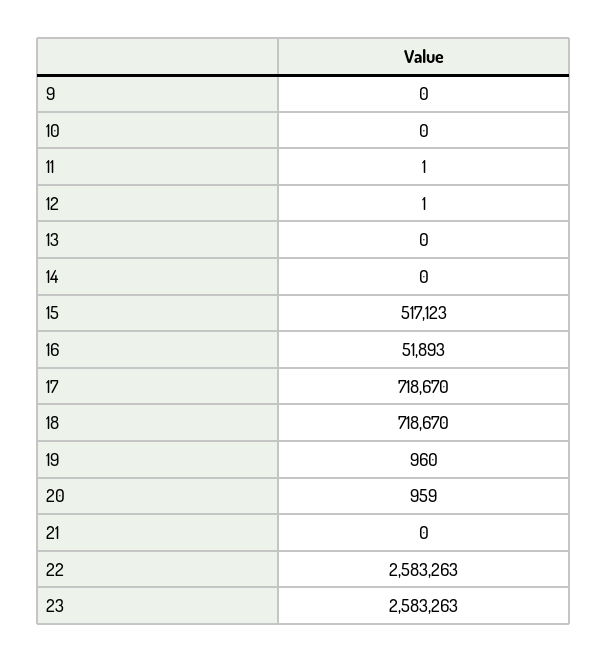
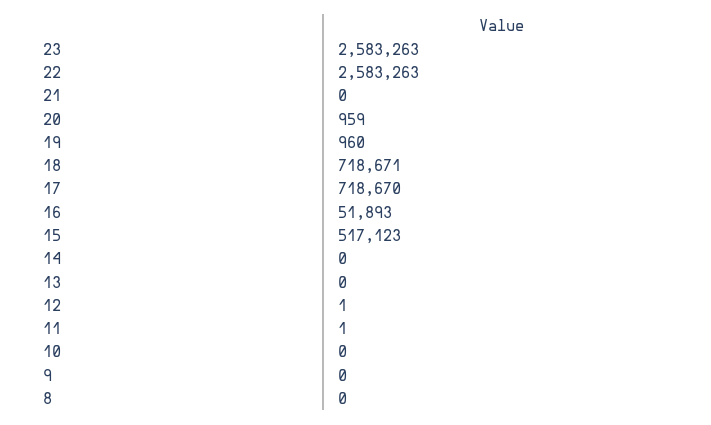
  {
    "9": 0,
    "10": 0,
    "11": 1,
    "12": 1,
    "13": 0,
    "14": 0,
    "15": 517123,
    "16": 51893,
    "17": 718670,
-   "18": 718670,
+   "18": 718671,
    "19": 960,
    "20": 959,
    "21": 0,
    "22": 2583263,
-   "23": 2583263
+   "23": 2583263,
+   "8": 0
  }

